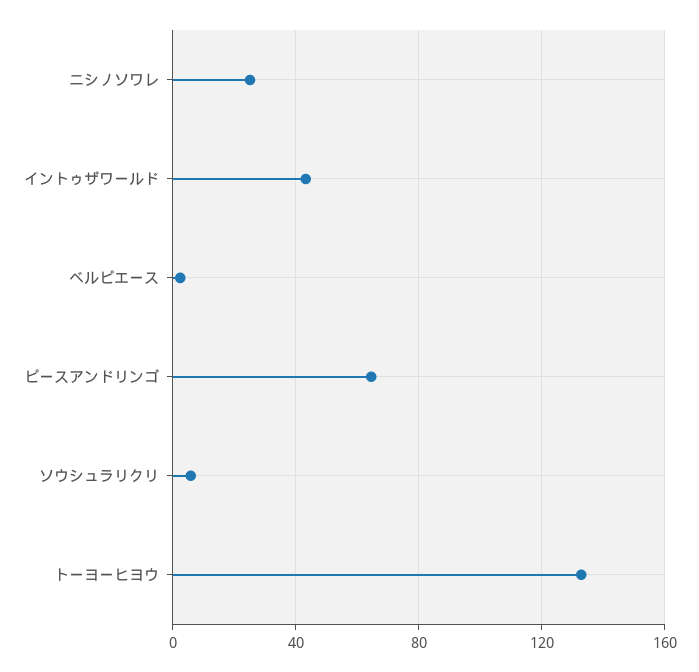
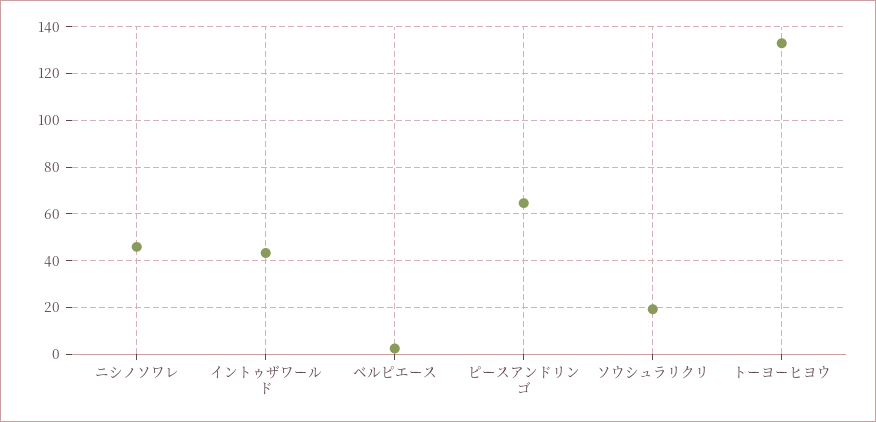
  {
-   "ニシノソワレ": 25,
+   "ニシノソワレ": 45,
    "イントゥザワールド": 45,
    "ベルピエース": 5,
    "ピースアンドリンゴ": 65,
-   "ソウシュラリクリ": 5,
+   "ソウシュラリクリ": 20,
    "トーヨーヒヨウ": 135
  }

